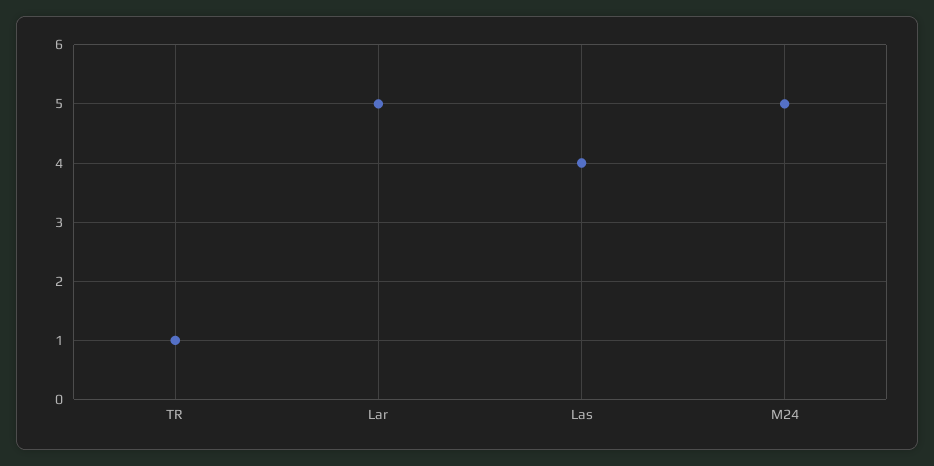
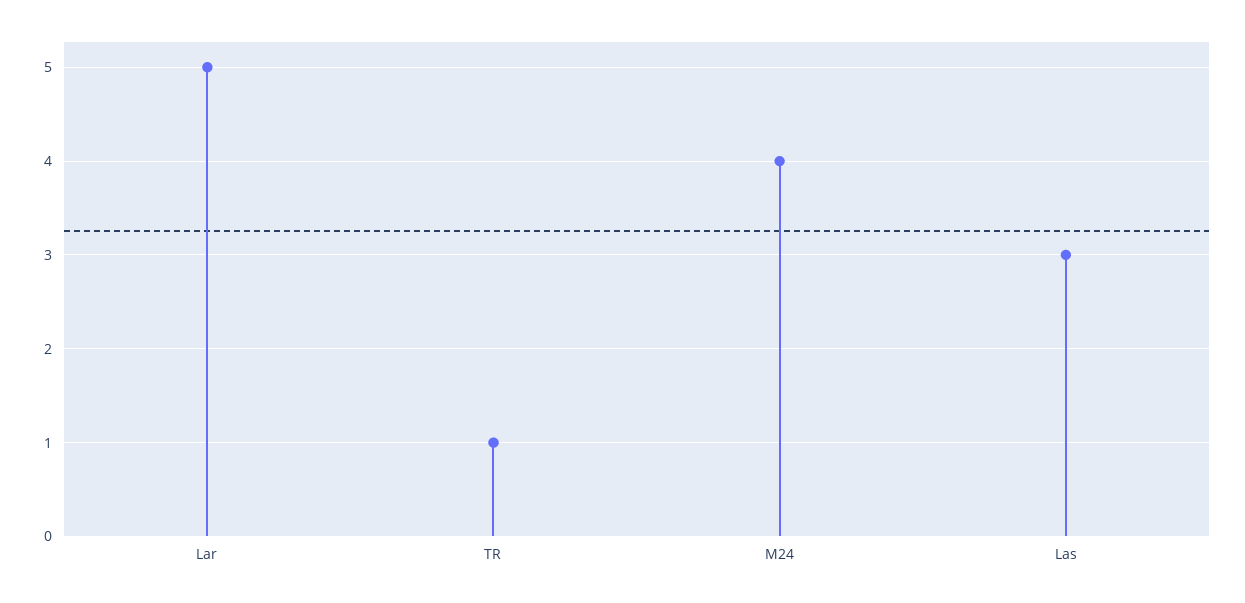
  {
    "TR": 1,
    "Lar": 5,
-   "Las": 4,
+   "Las": 3,
-   "M24": 5
+   "M24": 4
  }

